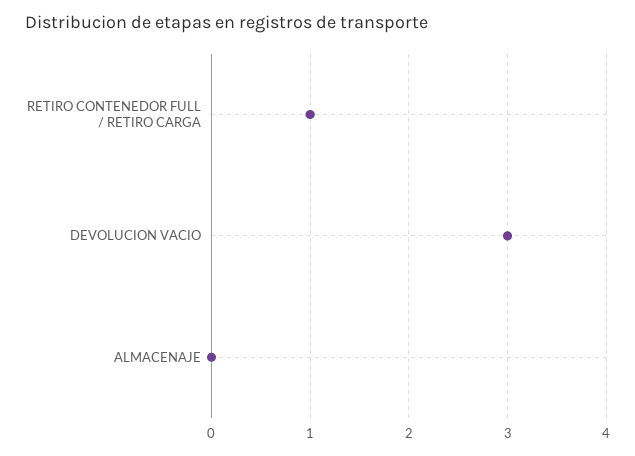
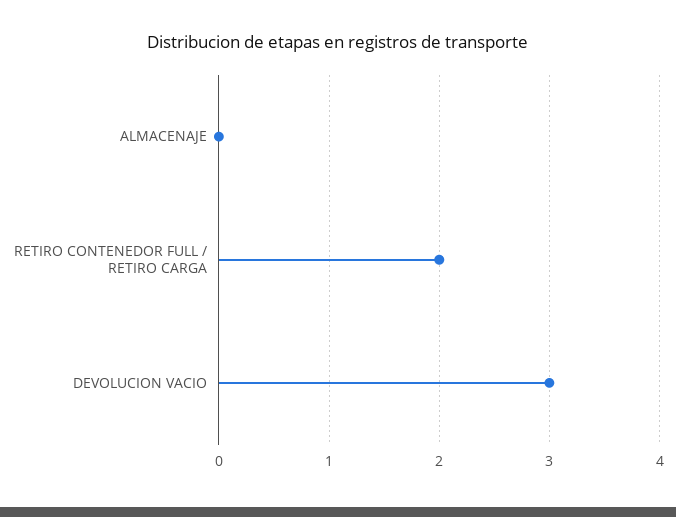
  {
-   "RETIRO CONTENEDOR FULL / RETIRO CARGA": 1,
+   "RETIRO CONTENEDOR FULL / RETIRO CARGA": 2,
    "DEVOLUCION VACIO": 3,
    "ALMACENAJE": 0
  }

